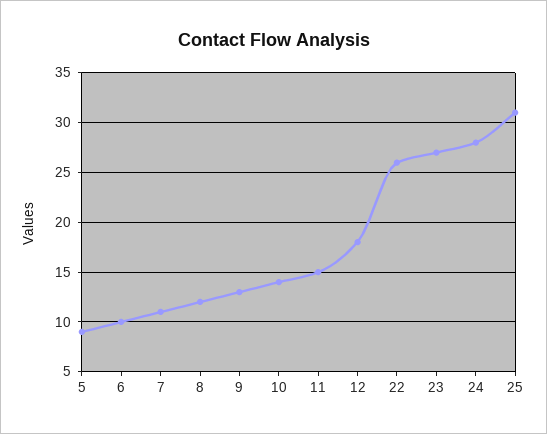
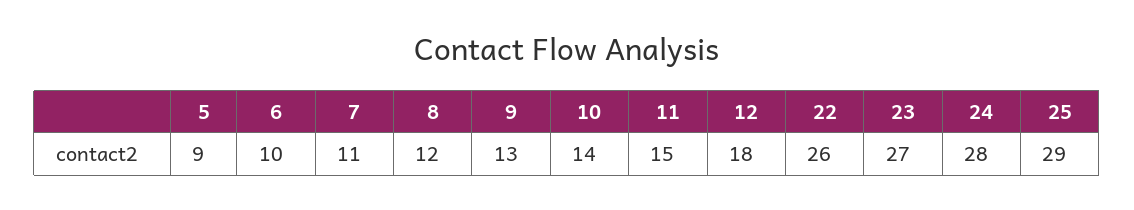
  {
    "5": 9,
    "6": 10,
    "7": 11,
    "8": 12,
    "9": 13,
    "10": 14,
    "11": 15,
    "12": 18,
    "22": 26,
    "23": 27,
    "24": 28,
-   "25": 31
+   "25": 29
  }

